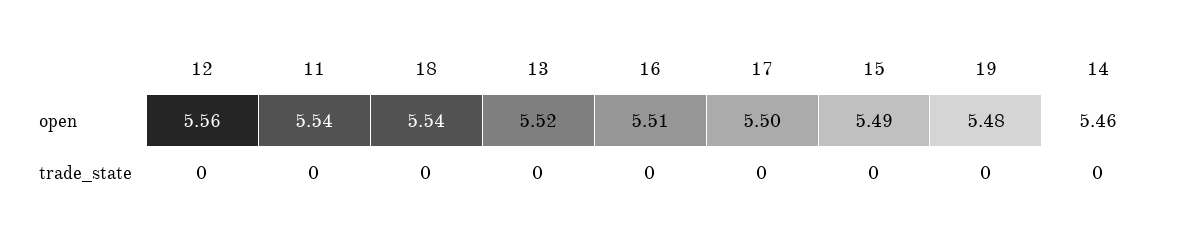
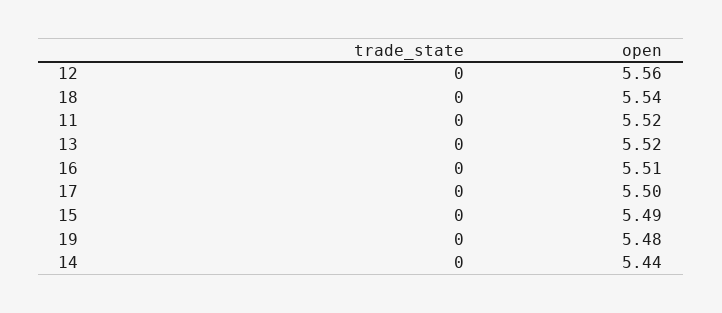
  {
    "12": {
      "open": 5.56,
      "trade_state": 0
    },
    "11": {
-     "open": 5.54,
+     "open": 5.52,
      "trade_state": 0
    },
    "18": {
      "open": 5.54,
      "trade_state": 0
    },
    "13": {
      "open": 5.52,
      "trade_state": 0
    },
    "16": {
      "open": 5.51,
      "trade_state": 0
    },
    "17": {
      "open": 5.5,
      "trade_state": 0
    },
    "15": {
      "open": 5.49,
      "trade_state": 0
    },
    "19": {
      "open": 5.48,
      "trade_state": 0
    },
    "14": {
-     "open": 5.46,
+     "open": 5.44,
      "trade_state": 0
    }
  }

